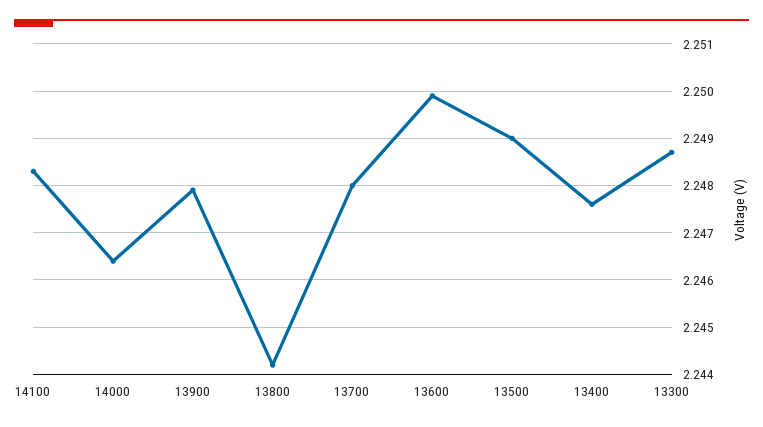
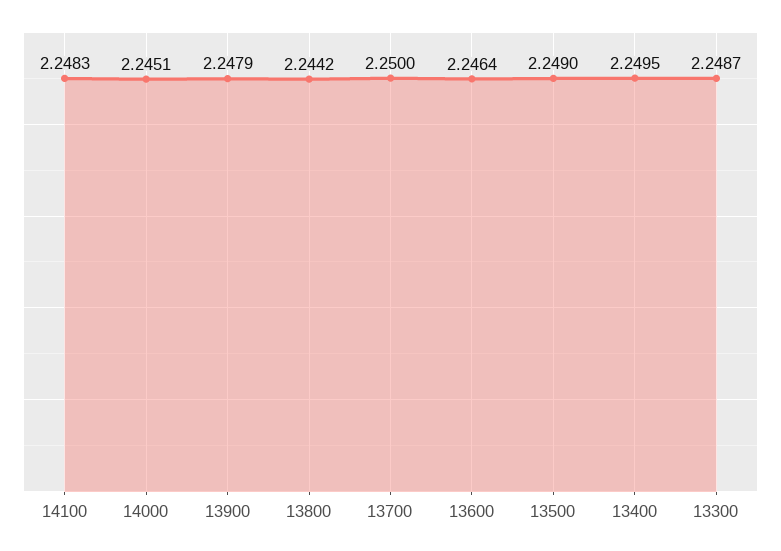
  {
    "14100": 2.2483,
-   "14000": 2.2465,
+   "14000": 2.2451,
    "13900": 2.2479,
    "13800": 2.2442,
-   "13700": 2.248,
+   "13700": 2.25,
-   "13600": 2.25,
+   "13600": 2.2464,
    "13500": 2.249,
-   "13400": 2.2475,
+   "13400": 2.2495,
    "13300": 2.2487
  }

